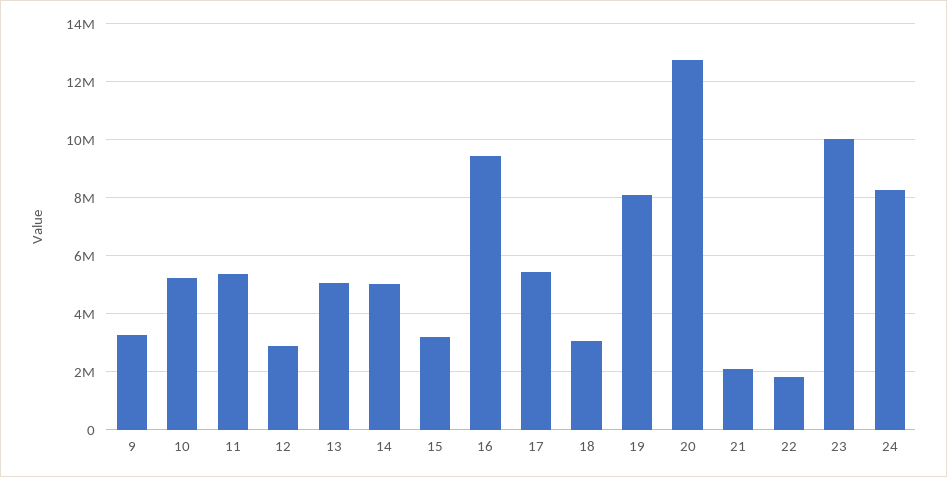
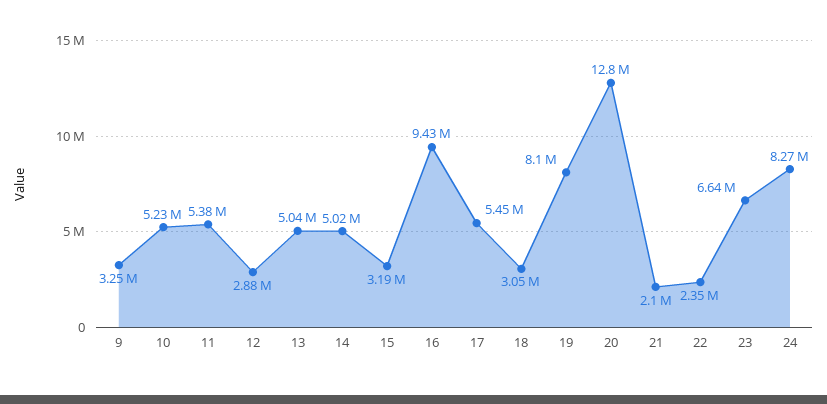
  {
    "9": 3250000,
    "10": 5230000,
    "11": 5380000,
    "12": 2880000,
    "13": 5040000,
    "14": 5020000,
    "15": 3190000,
    "16": 9430000,
    "17": 5450000,
    "18": 3050000,
    "19": 8100000,
    "20": 12800000,
    "21": 2100000,
-   "22": 1750000,
+   "22": 2350000,
-   "23": 10000000,
+   "23": 6640000,
    "24": 8270000
  }

